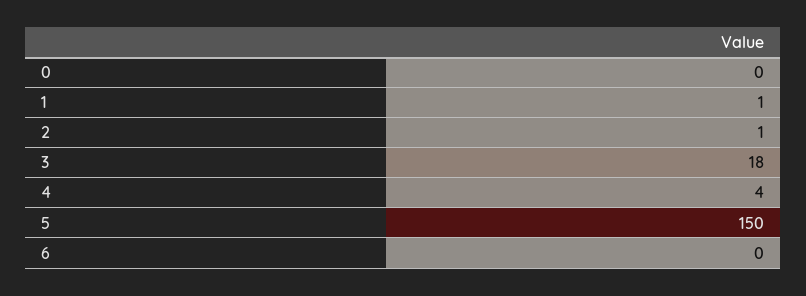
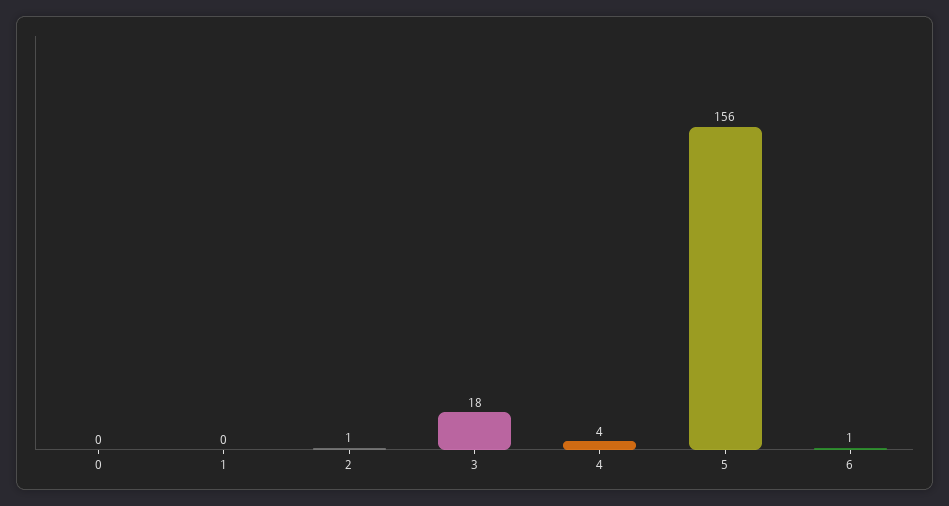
  {
    "0": 0,
-   "1": 1,
+   "1": 0,
    "2": 1,
    "3": 18,
    "4": 4,
-   "5": 150,
+   "5": 156,
-   "6": 0
+   "6": 1
  }

